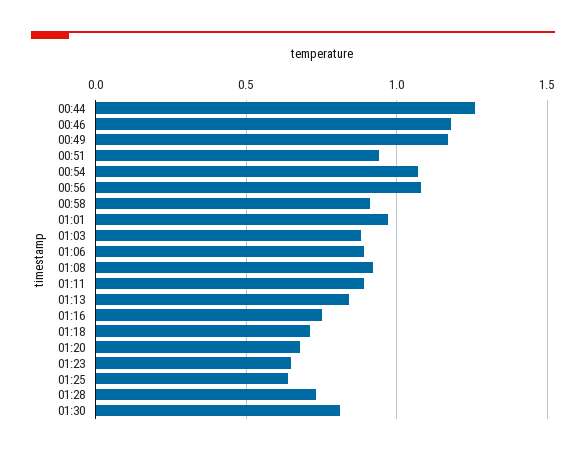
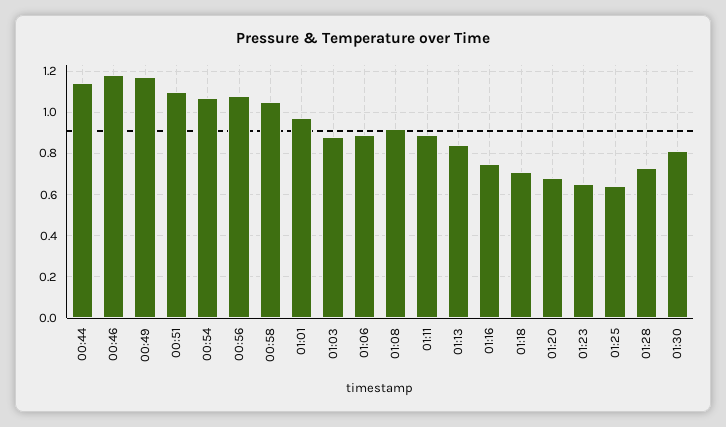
  {
-   "00:44": 1.25,
+   "00:44": 1.15,
    "00:46": 1.2,
    "00:49": 1.15,
-   "00:51": 0.95,
+   "00:51": 1.1,
    "00:54": 1.05,
    "00:56": 1.1,
-   "00:58": 0.9,
+   "00:58": 1.05,
    "01:01": 0.95,
    "01:03": 0.9,
    "01:06": 0.9,
    "01:08": 0.9,
    "01:11": 0.9,
    "01:13": 0.85,
    "01:16": 0.75,
    "01:18": 0.7,
    "01:20": 0.7,
    "01:23": 0.65,
    "01:25": 0.65,
    "01:28": 0.75,
    "01:30": 0.8
  }

